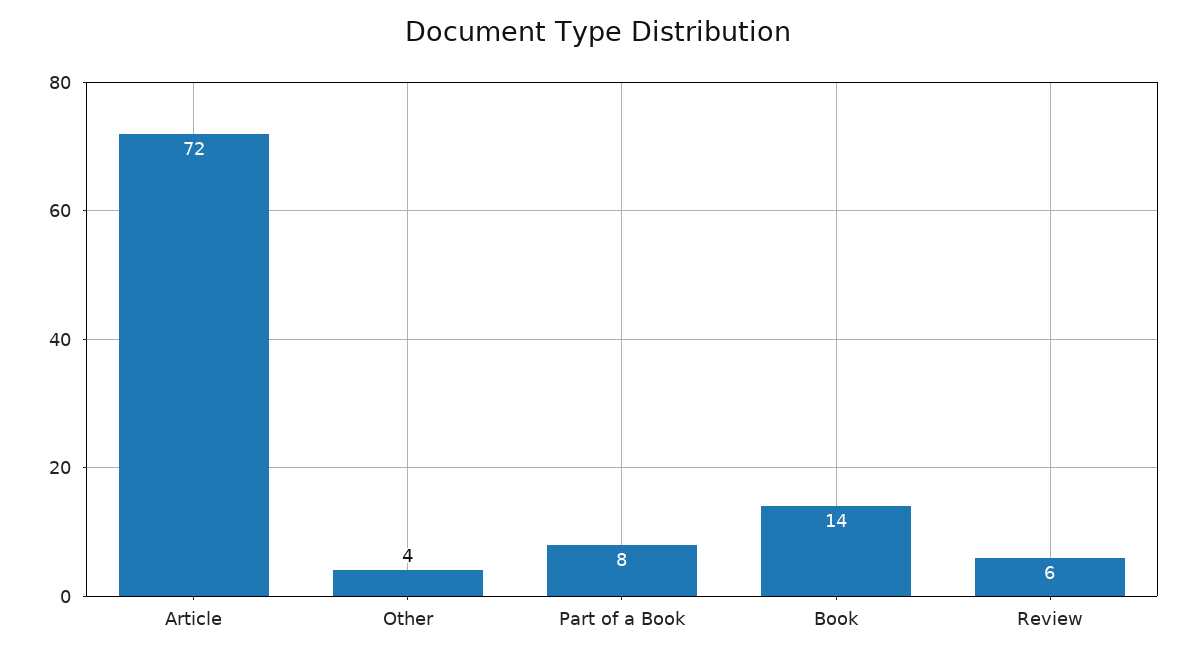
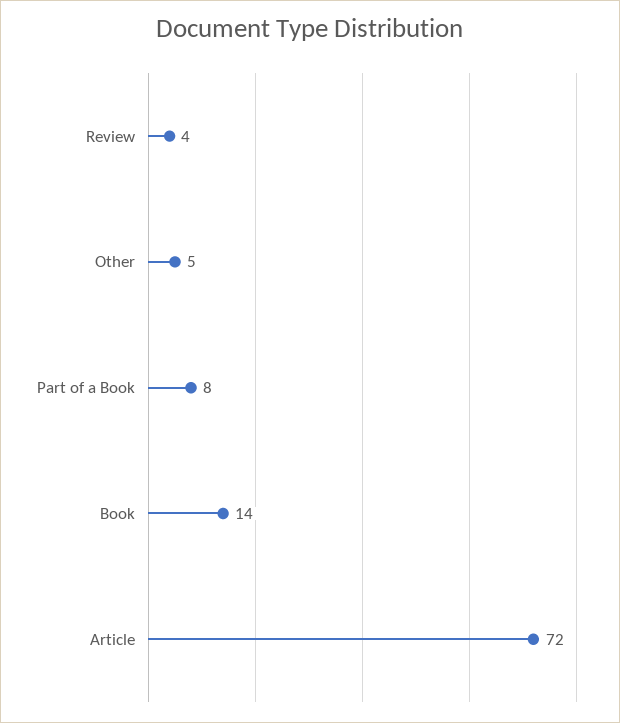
  {
    "Article": 72,
-   "Other": 4,
+   "Other": 5,
    "Part of a Book": 8,
    "Book": 14,
-   "Review": 6
+   "Review": 4
  }

